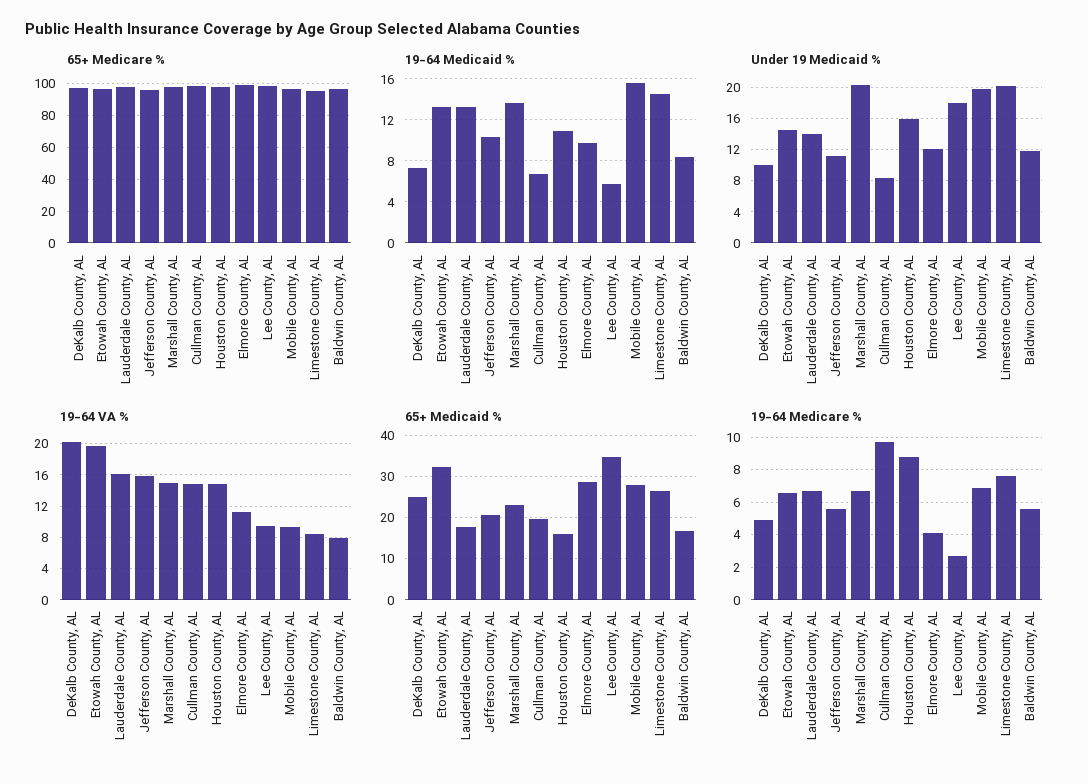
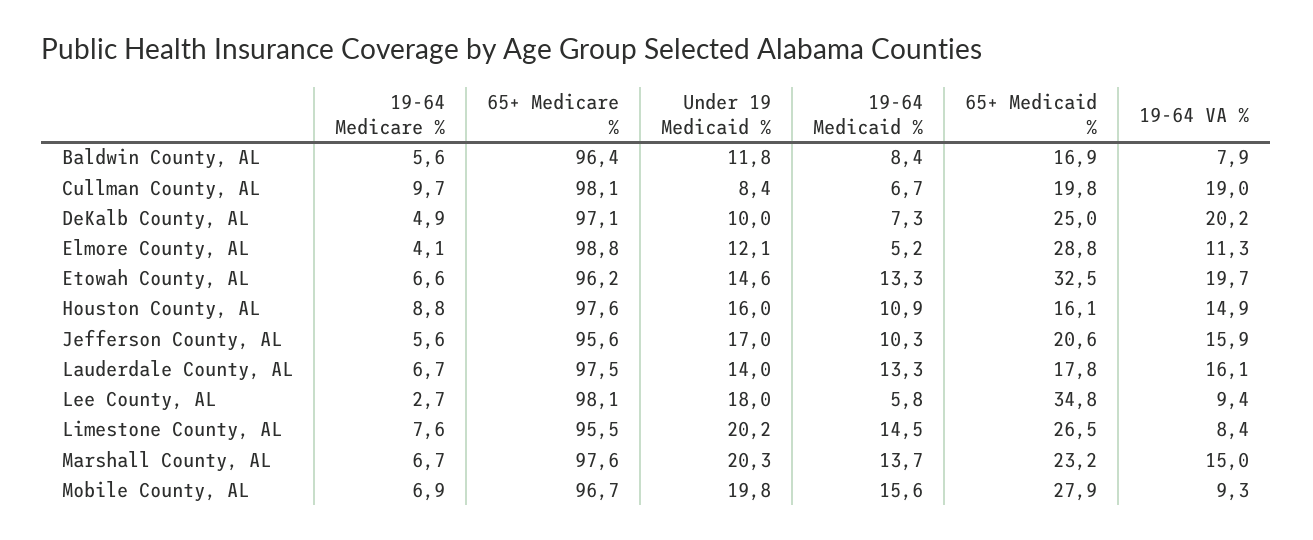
  {
    "65+ Medicare %": {
      "DeKalb County, AL": 97.1,
      "Etowah County, AL": 96.2,
      "Lauderdale County, AL": 97.5,
      "Jefferson County, AL": 95.6,
      "Marshall County, AL": 97.6,
      "Cullman County, AL": 98.1,
      "Houston County, AL": 97.6,
      "Elmore County, AL": 98.8,
      "Lee County, AL": 98.1,
      "Mobile County, AL": 96.7,
      "Limestone County, AL": 95.5,
      "Baldwin County, AL": 96.4
    },
    "19-64 Medicaid %": {
      "DeKalb County, AL": 7.3,
      "Etowah County, AL": 13.3,
      "Lauderdale County, AL": 13.3,
      "Jefferson County, AL": 10.3,
      "Marshall County, AL": 13.7,
      "Cullman County, AL": 6.7,
      "Houston County, AL": 10.9,
-     "Elmore County, AL": 10,
+     "Elmore County, AL": 5.2,
      "Lee County, AL": 5.8,
      "Mobile County, AL": 15.6,
      "Limestone County, AL": 14.5,
      "Baldwin County, AL": 8.4
    },
    "Under 19 Medicaid %": {
      "DeKalb County, AL": 10,
      "Etowah County, AL": 14.6,
      "Lauderdale County, AL": 14,
-     "Jefferson County, AL": 11,
+     "Jefferson County, AL": 17,
      "Marshall County, AL": 20.3,
      "Cullman County, AL": 8.4,
      "Houston County, AL": 16,
      "Elmore County, AL": 12.1,
      "Lee County, AL": 18,
      "Mobile County, AL": 19.8,
      "Limestone County, AL": 20.2,
      "Baldwin County, AL": 11.8
    },
    "19-64 VA %": {
      "DeKalb County, AL": 20.2,
      "Etowah County, AL": 19.7,
      "Lauderdale County, AL": 16.1,
      "Jefferson County, AL": 15.9,
      "Marshall County, AL": 15,
-     "Cullman County, AL": 15,
+     "Cullman County, AL": 19,
      "Houston County, AL": 14.9,
      "Elmore County, AL": 11.3,
      "Lee County, AL": 9.4,
      "Mobile County, AL": 9.3,
      "Limestone County, AL": 8.4,
      "Baldwin County, AL": 7.9
    },
    "65+ Medicaid %": {
      "DeKalb County, AL": 25,
      "Etowah County, AL": 32.5,
      "Lauderdale County, AL": 17.8,
      "Jefferson County, AL": 20.6,
      "Marshall County, AL": 23.2,
      "Cullman County, AL": 19.8,
      "Houston County, AL": 16.1,
      "Elmore County, AL": 28.8,
      "Lee County, AL": 34.8,
      "Mobile County, AL": 27.9,
      "Limestone County, AL": 26.5,
      "Baldwin County, AL": 16.9
    },
    "19-64 Medicare %": {
      "DeKalb County, AL": 4.9,
      "Etowah County, AL": 6.6,
      "Lauderdale County, AL": 6.7,
      "Jefferson County, AL": 5.6,
      "Marshall County, AL": 6.7,
      "Cullman County, AL": 9.7,
      "Houston County, AL": 8.8,
      "Elmore County, AL": 4.1,
      "Lee County, AL": 2.7,
      "Mobile County, AL": 6.9,
      "Limestone County, AL": 7.6,
      "Baldwin County, AL": 5.6
    }
  }

